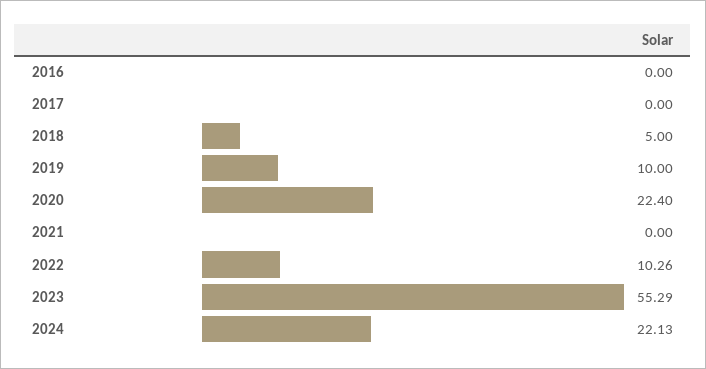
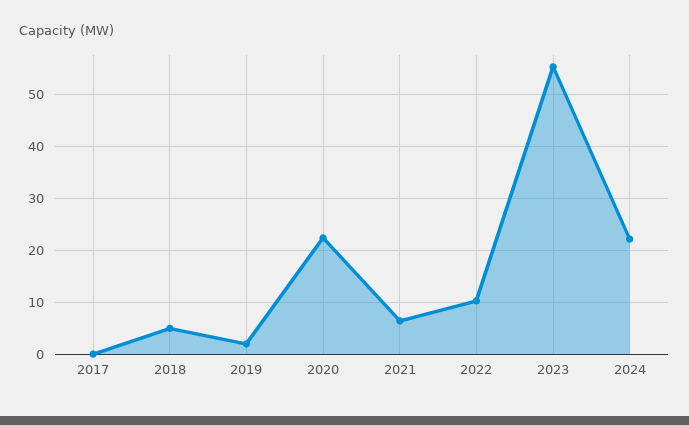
  {
-   "2016": 0,
    "2017": 0,
    "2018": 5,
-   "2019": 10,
+   "2019": 2,
    "2020": 22.4,
-   "2021": 0,
+   "2021": 6,
    "2022": 10.26,
    "2023": 55.29,
    "2024": 22.13
  }

